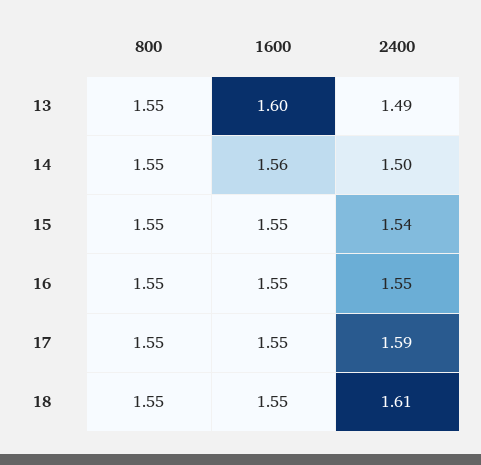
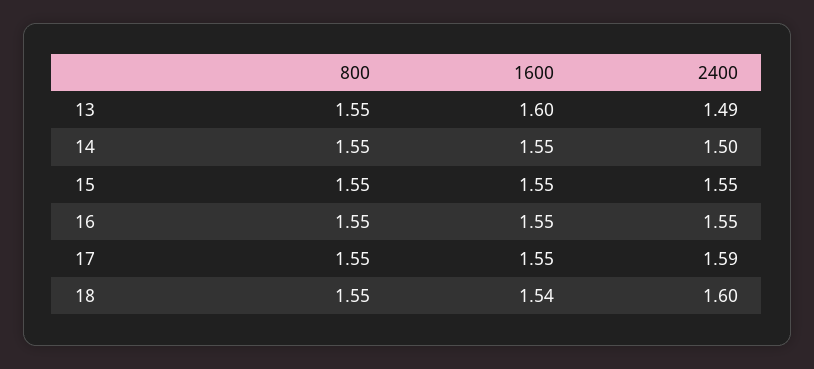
  {
    "800": {
      "13": 1.55,
      "14": 1.55,
      "15": 1.55,
      "16": 1.55,
      "17": 1.55,
      "18": 1.55
    },
    "1600": {
      "13": 1.6,
-     "14": 1.56,
+     "14": 1.55,
      "15": 1.55,
      "16": 1.55,
      "17": 1.55,
-     "18": 1.55
+     "18": 1.54
    },
    "2400": {
      "13": 1.49,
      "14": 1.5,
-     "15": 1.54,
+     "15": 1.55,
      "16": 1.55,
      "17": 1.59,
-     "18": 1.61
+     "18": 1.6
    }
  }

